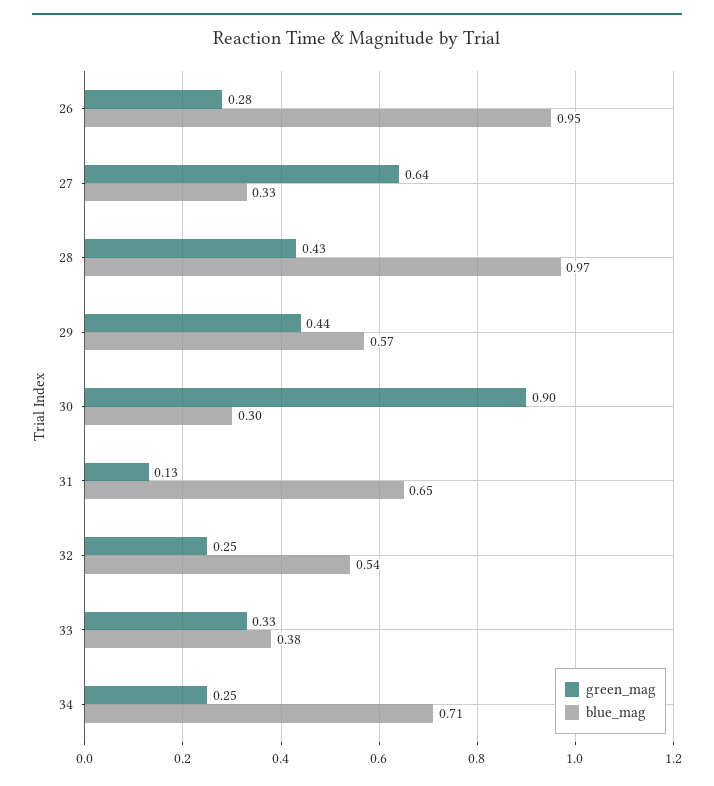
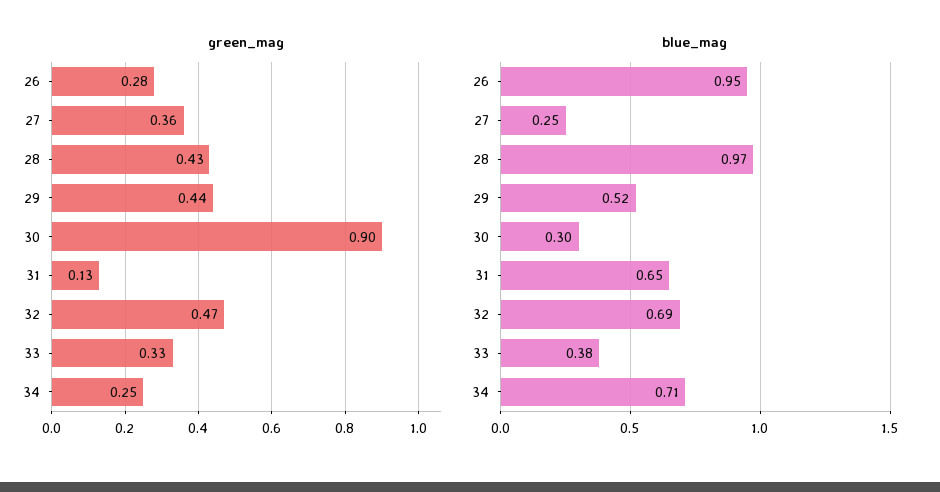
  {
    "green_mag": {
      "26": 0.28,
-     "27": 0.64,
+     "27": 0.36,
      "28": 0.43,
      "29": 0.44,
      "30": 0.9,
      "31": 0.13,
-     "32": 0.25,
+     "32": 0.47,
      "33": 0.33,
      "34": 0.25
    },
    "blue_mag": {
      "26": 0.95,
-     "27": 0.33,
+     "27": 0.25,
      "28": 0.97,
-     "29": 0.57,
+     "29": 0.52,
      "30": 0.3,
      "31": 0.65,
-     "32": 0.54,
+     "32": 0.69,
      "33": 0.38,
      "34": 0.71
    }
  }

